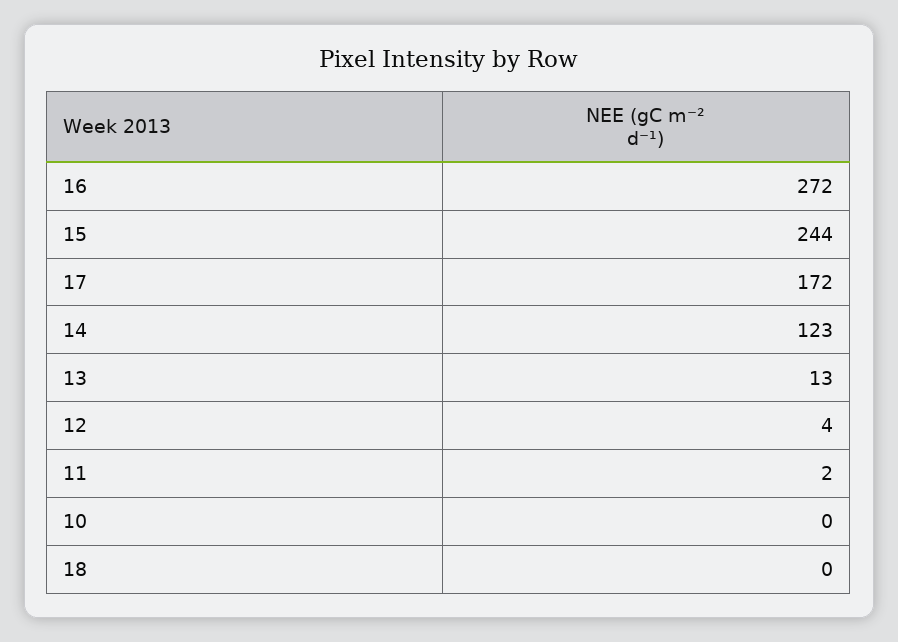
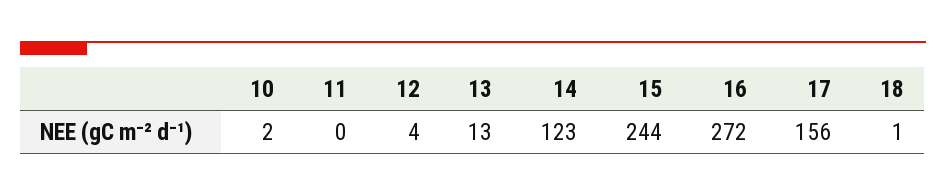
  {
    "16": 272,
    "15": 244,
-   "17": 172,
+   "17": 156,
    "14": 123,
    "13": 13,
    "12": 4,
-   "11": 2,
+   "11": 0,
-   "10": 0,
+   "10": 2,
-   "18": 0
+   "18": 1
  }

